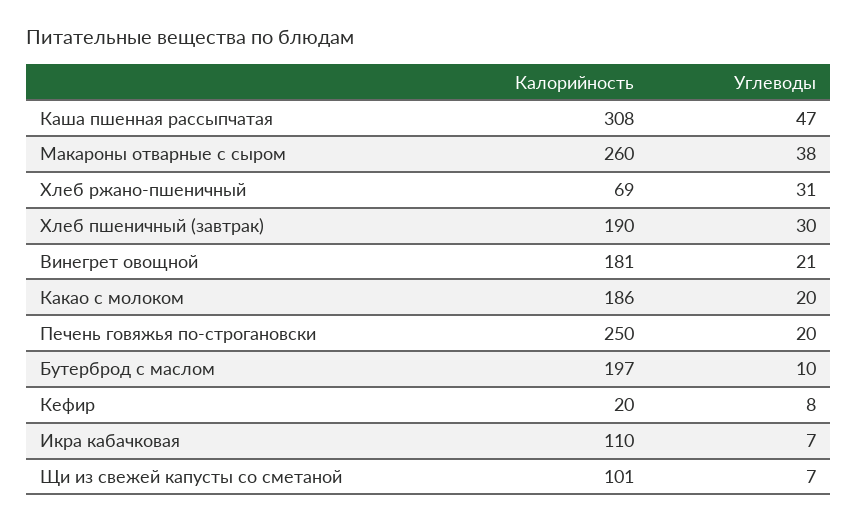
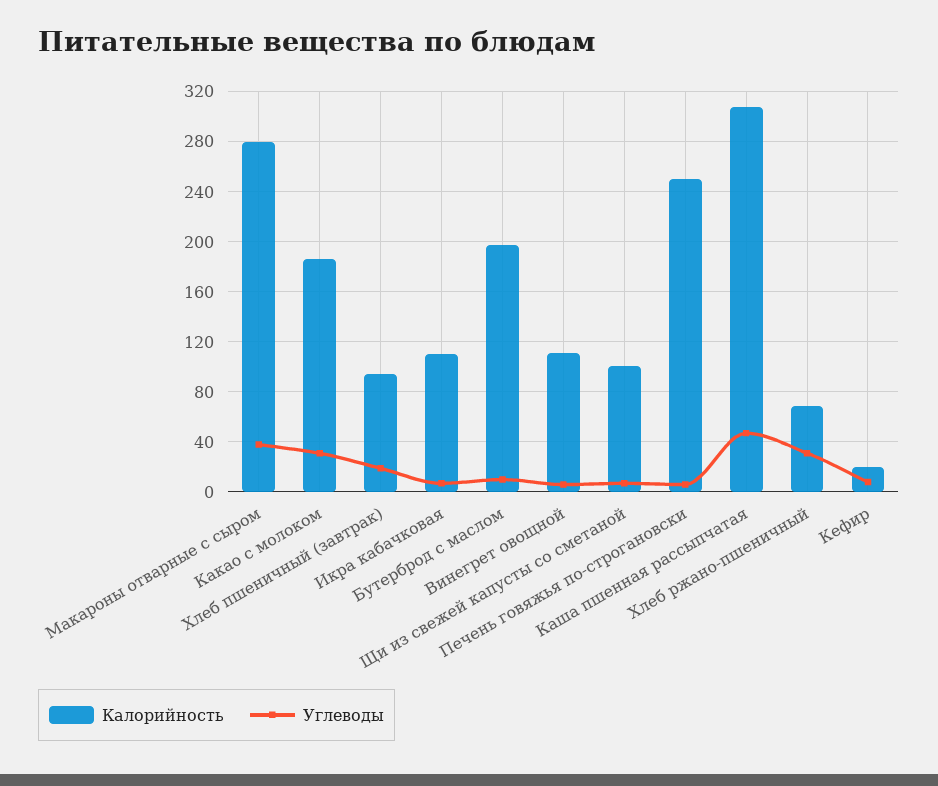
  {
    "Калорийность": {
      "Каша пшенная рассыпчатая": 308,
-     "Макароны отварные с сыром": 260,
+     "Макароны отварные с сыром": 280,
      "Хлеб ржано-пшеничный": 69,
-     "Хлеб пшеничный (завтрак)": 190,
+     "Хлеб пшеничный (завтрак)": 95,
-     "Винегрет овощной": 181,
+     "Винегрет овощной": 110,
      "Какао с молоком": 186,
      "Печень говяжья по-строгановски": 250,
      "Бутерброд с маслом": 197,
      "Кефир": 20,
      "Икра кабачковая": 110,
      "Щи из свежей капусты со сметаной": 101
    },
    "Углеводы": {
      "Каша пшенная рассыпчатая": 47,
      "Макароны отварные с сыром": 38,
      "Хлеб ржано-пшеничный": 31,
-     "Хлеб пшеничный (завтрак)": 30,
+     "Хлеб пшеничный (завтрак)": 20,
-     "Винегрет овощной": 21,
+     "Винегрет овощной": 5,
-     "Какао с молоком": 20,
+     "Какао с молоком": 30,
-     "Печень говяжья по-строгановски": 20,
+     "Печень говяжья по-строгановски": 5,
      "Бутерброд с маслом": 10,
      "Кефир": 8,
      "Икра кабачковая": 7,
      "Щи из свежей капусты со сметаной": 7
    }
  }

